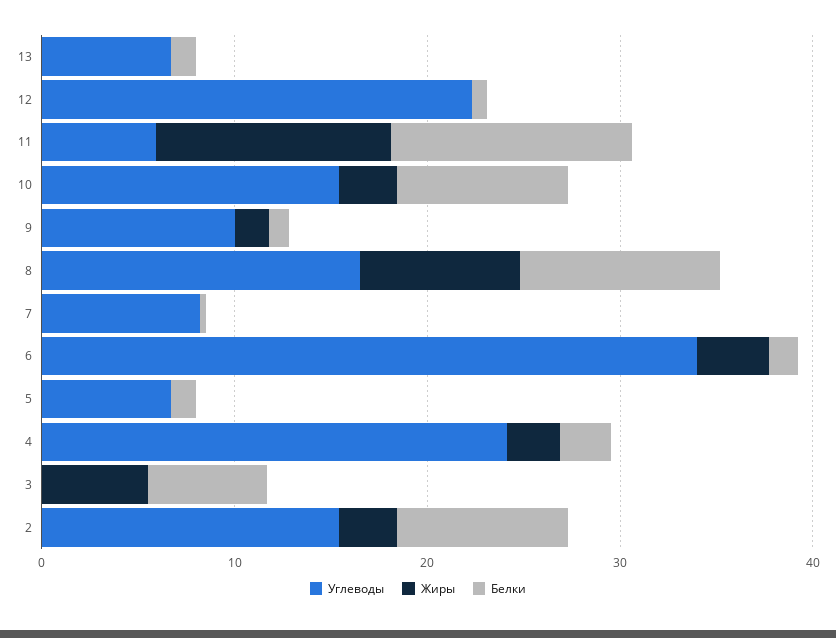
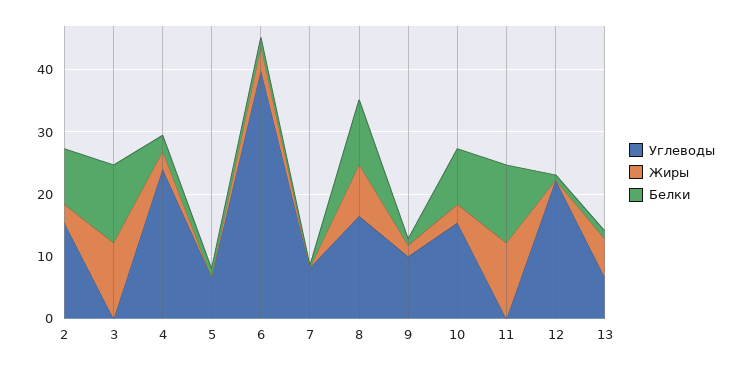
  {
    "Углеводы": {
      "13": 6,
      "12": 22,
-     "11": 6,
+     "11": 0,
      "10": 16,
      "9": 10,
      "8": 16,
      "7": 8,
-     "6": 34,
+     "6": 40,
      "5": 6,
      "4": 24,
      "3": 0,
      "2": 16
    },
    "Жиры": {
-     "13": 0,
+     "13": 6,
      "12": 0,
      "11": 12,
      "10": 4,
      "9": 2,
      "8": 8,
      "7": 0,
      "6": 4,
      "5": 0,
      "4": 2,
-     "3": 6,
+     "3": 12,
      "2": 4
    },
    "Белки": {
      "13": 2,
      "12": 0,
      "11": 12,
      "10": 8,
      "9": 2,
      "8": 10,
      "7": 0,
      "6": 2,
      "5": 2,
      "4": 2,
-     "3": 6,
+     "3": 12,
      "2": 8
    }
  }

